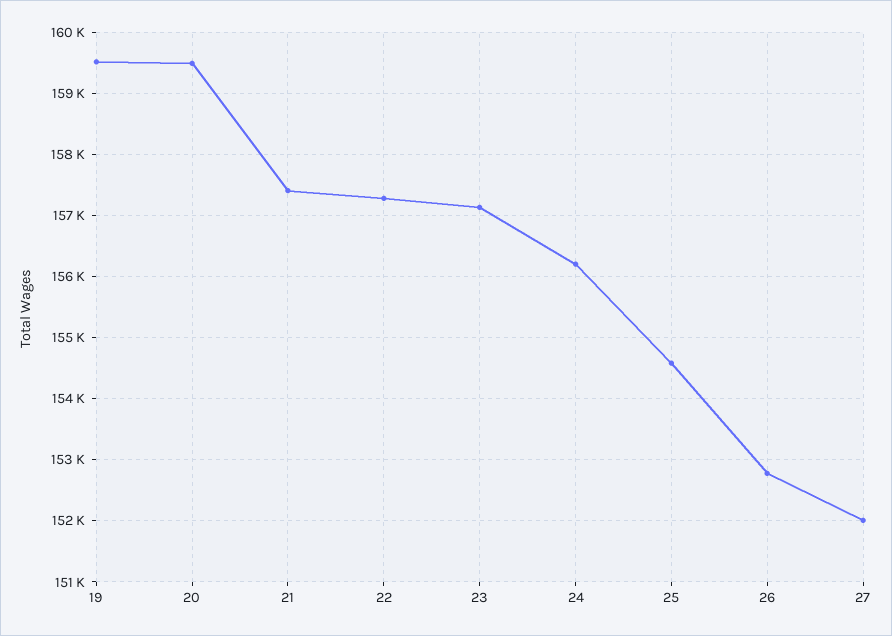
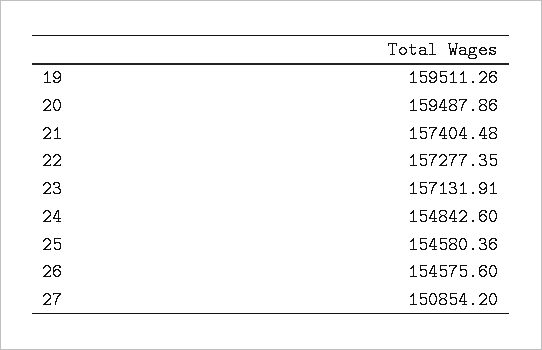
  {
    "19": 159511.26,
    "20": 159487.86,
    "21": 157404.48,
    "22": 157277.35,
    "23": 157131.91,
-   "24": 156200,
+   "24": 154842.6,
    "25": 154580.36,
-   "26": 152800,
+   "26": 154575.6,
-   "27": 152000
+   "27": 150854.2
  }

